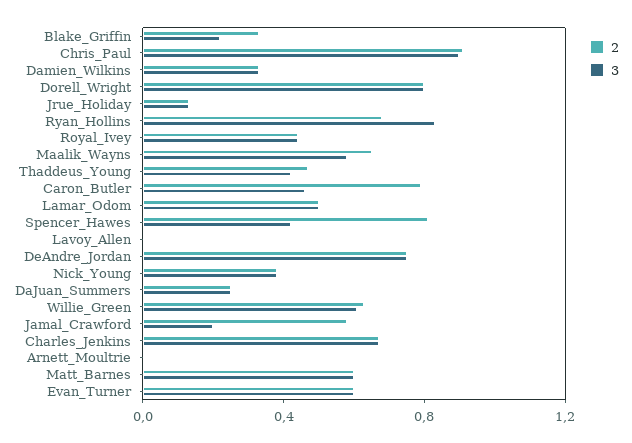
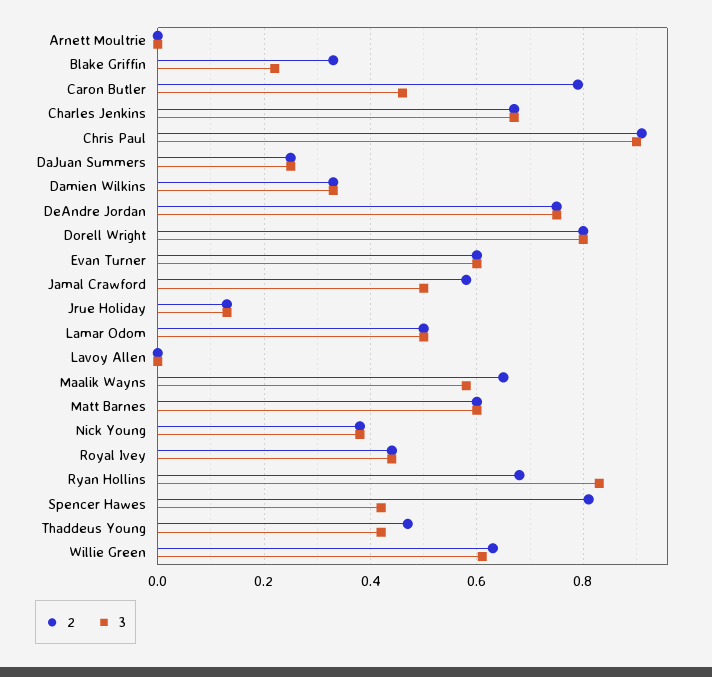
  {
    "2": {
      "Blake_Griffin": 0.35,
      "Chris_Paul": 0.9,
      "Damien_Wilkins": 0.35,
      "Dorell_Wright": 0.8,
      "Jrue_Holiday": 0.15,
      "Ryan_Hollins": 0.7,
      "Royal_Ivey": 0.45,
      "Maalik_Wayns": 0.65,
      "Thaddeus_Young": 0.45,
      "Caron_Butler": 0.8,
      "Lamar_Odom": 0.5,
      "Spencer_Hawes": 0.8,
      "Lavoy_Allen": 0,
      "DeAndre_Jordan": 0.75,
      "Nick_Young": 0.4,
      "DaJuan_Summers": 0.25,
      "Willie_Green": 0.65,
      "Jamal_Crawford": 0.6,
      "Charles_Jenkins": 0.65,
      "Arnett_Moultrie": 0,
      "Matt_Barnes": 0.6,
      "Evan_Turner": 0.6
    },
    "3": {
      "Blake_Griffin": 0.2,
      "Chris_Paul": 0.9,
      "Damien_Wilkins": 0.35,
      "Dorell_Wright": 0.8,
      "Jrue_Holiday": 0.15,
      "Ryan_Hollins": 0.85,
      "Royal_Ivey": 0.45,
      "Maalik_Wayns": 0.6,
      "Thaddeus_Young": 0.4,
      "Caron_Butler": 0.45,
      "Lamar_Odom": 0.5,
      "Spencer_Hawes": 0.4,
      "Lavoy_Allen": 0,
      "DeAndre_Jordan": 0.75,
      "Nick_Young": 0.4,
      "DaJuan_Summers": 0.25,
      "Willie_Green": 0.6,
-     "Jamal_Crawford": 0.2,
+     "Jamal_Crawford": 0.5,
      "Charles_Jenkins": 0.65,
      "Arnett_Moultrie": 0,
      "Matt_Barnes": 0.6,
      "Evan_Turner": 0.6
    }
  }

